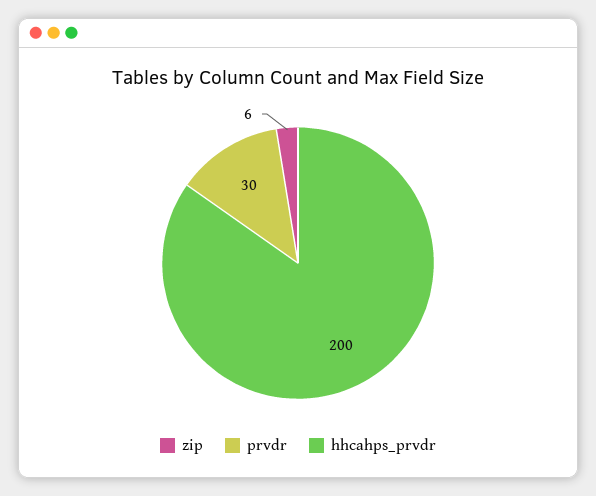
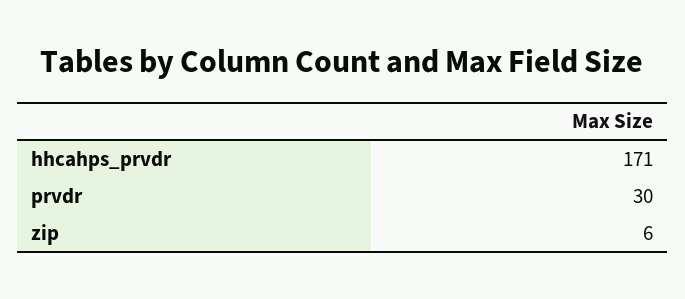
  {
    "zip": 6,
    "prvdr": 30,
-   "hhcahps_prvdr": 200
+   "hhcahps_prvdr": 171
  }

